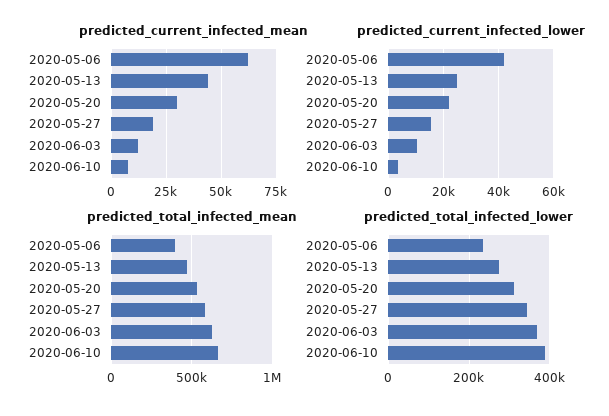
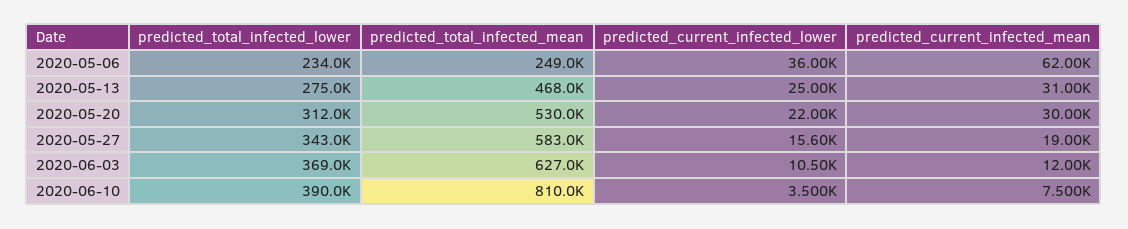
  {
    "predicted_current_infected_mean": {
      "2020-05-06": 62000,
-     "2020-05-13": 45000,
+     "2020-05-13": 31000,
      "2020-05-20": 30000,
      "2020-05-27": 19000,
      "2020-06-03": 12000,
      "2020-06-10": 7500
    },
    "predicted_current_infected_lower": {
-     "2020-05-06": 42500,
+     "2020-05-06": 36000,
      "2020-05-13": 25000,
      "2020-05-20": 22000,
      "2020-05-27": 15600,
      "2020-06-03": 10500,
      "2020-06-10": 3500
    },
    "predicted_total_infected_mean": {
-     "2020-05-06": 400000,
+     "2020-05-06": 249000,
      "2020-05-13": 468000,
      "2020-05-20": 530000,
      "2020-05-27": 583000,
      "2020-06-03": 627000,
-     "2020-06-10": 650000
+     "2020-06-10": 810000
    },
    "predicted_total_infected_lower": {
      "2020-05-06": 234000,
      "2020-05-13": 275000,
      "2020-05-20": 312000,
      "2020-05-27": 343000,
      "2020-06-03": 369000,
      "2020-06-10": 390000
    }
  }

